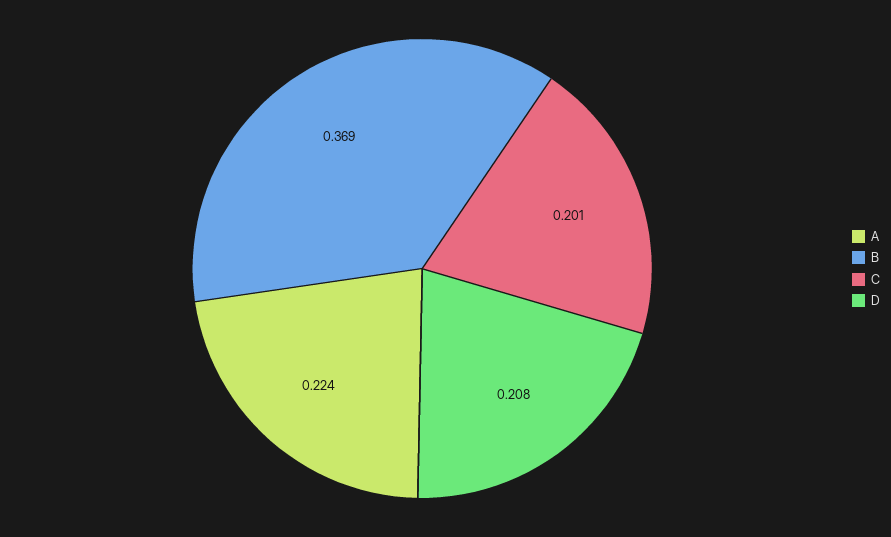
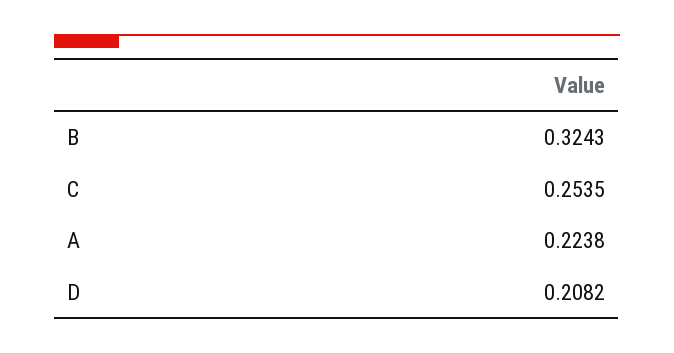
  {
    "A": 0.2238,
-   "B": 0.369,
+   "B": 0.3243,
-   "C": 0.201,
+   "C": 0.2535,
    "D": 0.2082
  }

